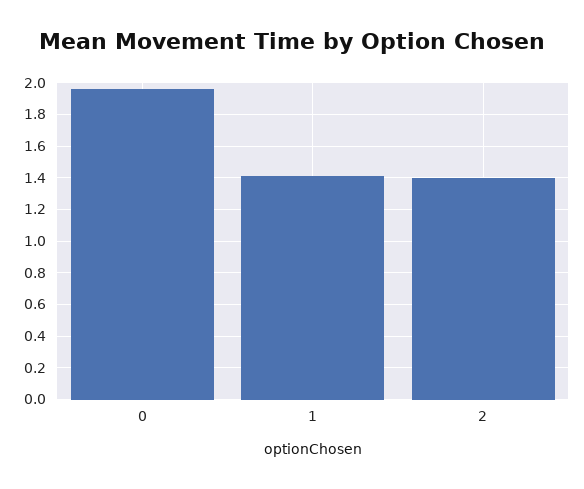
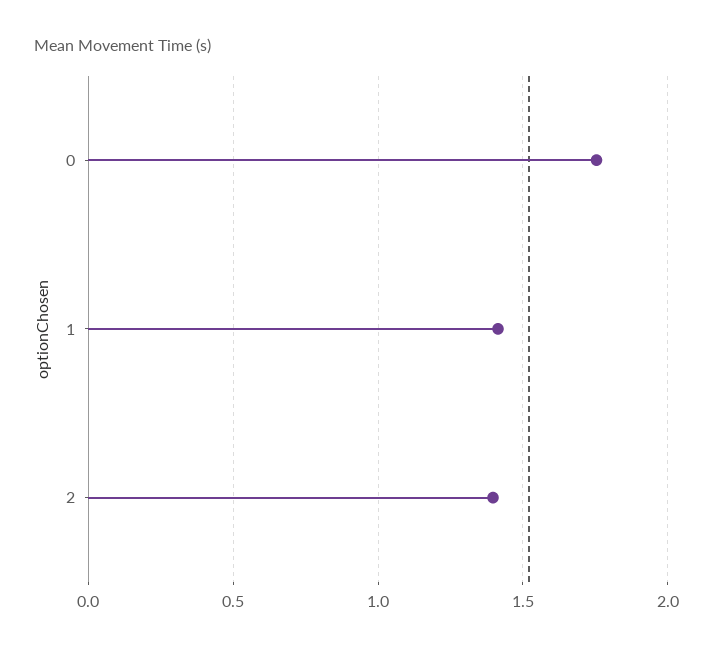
  {
-   "0": 1.95,
+   "0": 1.75,
    "1": 1.4,
    "2": 1.4
  }

